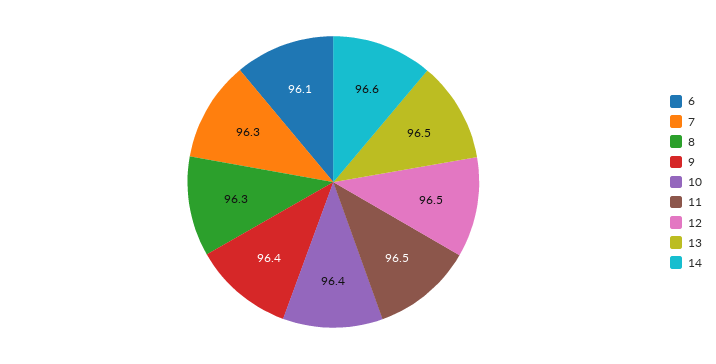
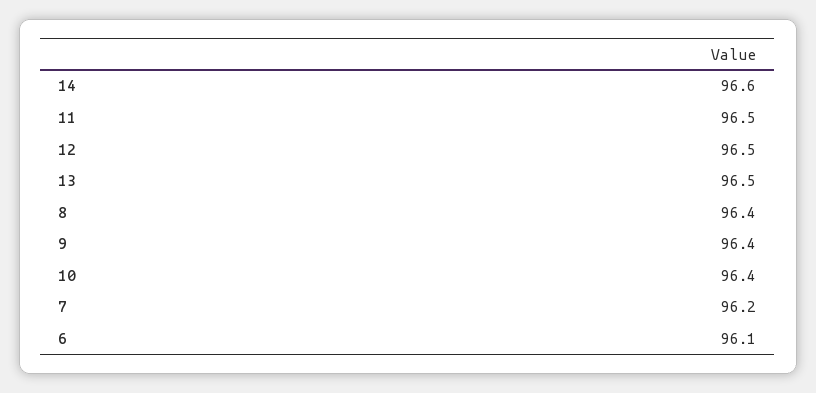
  {
    "6": 96.1,
-   "7": 96.3,
+   "7": 96.2,
-   "8": 96.3,
+   "8": 96.4,
    "9": 96.4,
    "10": 96.4,
    "11": 96.5,
    "12": 96.5,
    "13": 96.5,
    "14": 96.6
  }

